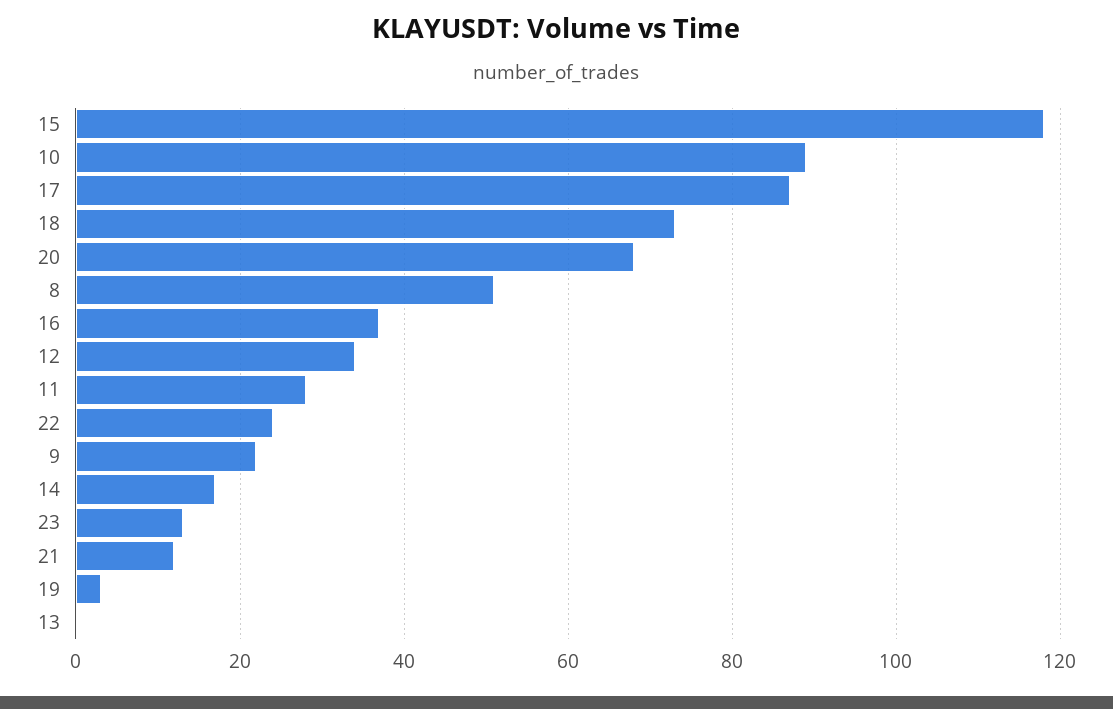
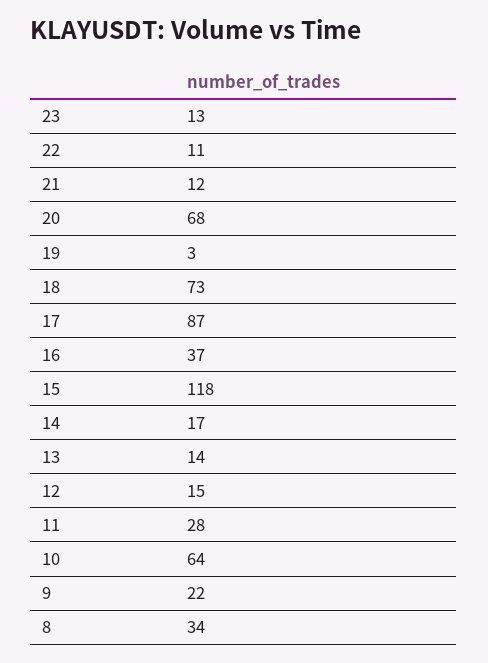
  {
    "15": 118,
-   "10": 90,
+   "10": 64,
    "17": 87,
    "18": 73,
    "20": 68,
-   "8": 50,
+   "8": 34,
    "16": 37,
-   "12": 35,
+   "12": 15,
    "11": 28,
-   "22": 25,
+   "22": 11,
    "9": 22,
    "14": 17,
    "23": 13,
    "21": 12,
    "19": 3,
-   "13": 0
+   "13": 14
  }

